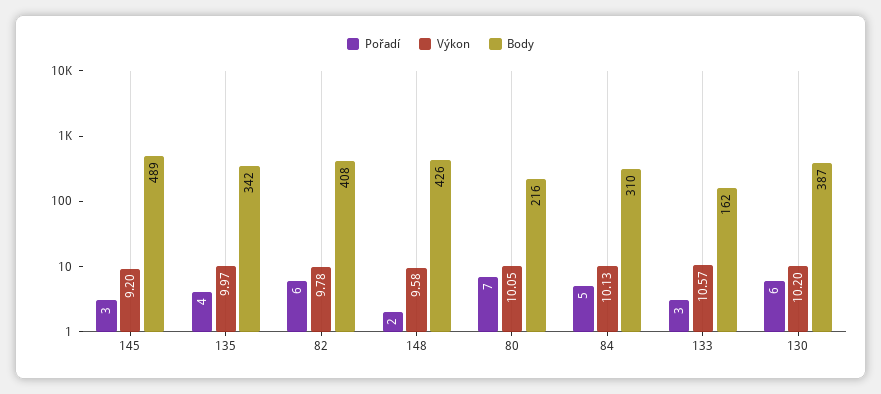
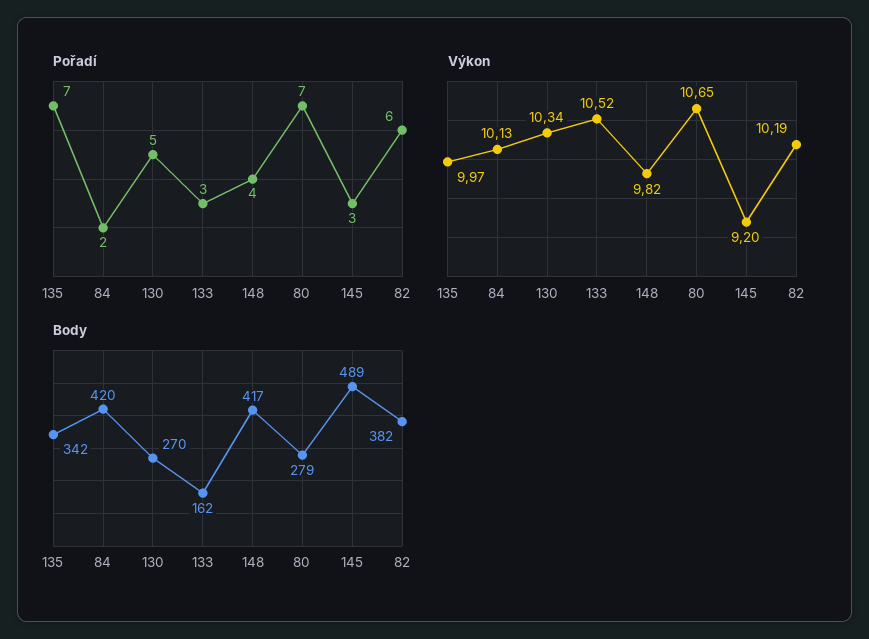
  {
    "Pořadí": {
      "145": 3,
-     "135": 4,
+     "135": 7,
      "82": 6,
-     "148": 2,
+     "148": 4,
      "80": 7,
-     "84": 5,
+     "84": 2,
      "133": 3,
-     "130": 6
+     "130": 5
    },
    "Výkon": {
      "145": 9.2,
      "135": 9.97,
-     "82": 9.78,
+     "82": 10.19,
-     "148": 9.58,
+     "148": 9.82,
-     "80": 10.05,
+     "80": 10.65,
      "84": 10.13,
-     "133": 10.57,
+     "133": 10.52,
-     "130": 10.2
+     "130": 10.34
    },
    "Body": {
      "145": 489,
      "135": 342,
-     "82": 408,
+     "82": 382,
-     "148": 426,
+     "148": 417,
-     "80": 216,
+     "80": 279,
-     "84": 310,
+     "84": 420,
      "133": 162,
-     "130": 387
+     "130": 270
    }
  }

